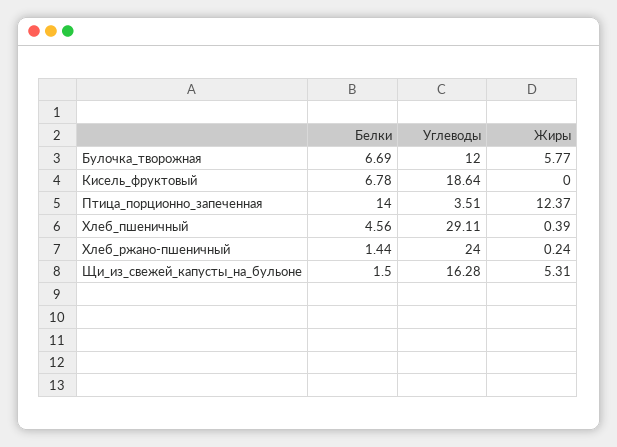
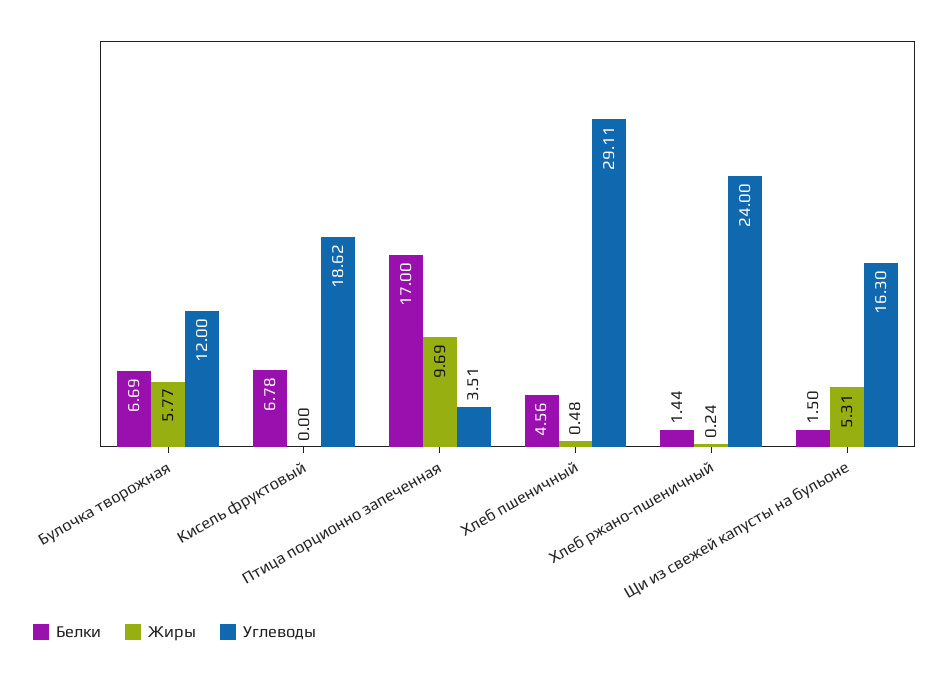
  {
    "Белки": {
      "Булочка_творожная": 6.69,
      "Кисель_фруктовый": 6.78,
-     "Птица_порционно_запеченная": 14,
+     "Птица_порционно_запеченная": 17,
      "Хлеб_пшеничный": 4.56,
      "Хлеб_ржано-пшеничный": 1.44,
      "Щи_из_свежей_капусты_на_бульоне": 1.5
    },
    "Углеводы": {
      "Булочка_творожная": 12,
-     "Кисель_фруктовый": 18.64,
+     "Кисель_фруктовый": 18.62,
      "Птица_порционно_запеченная": 3.51,
      "Хлеб_пшеничный": 29.11,
      "Хлеб_ржано-пшеничный": 24,
-     "Щи_из_свежей_капусты_на_бульоне": 16.28
+     "Щи_из_свежей_капусты_на_бульоне": 16.3
    },
    "Жиры": {
      "Булочка_творожная": 5.77,
      "Кисель_фруктовый": 0,
-     "Птица_порционно_запеченная": 12.37,
+     "Птица_порционно_запеченная": 9.69,
-     "Хлеб_пшеничный": 0.39,
+     "Хлеб_пшеничный": 0.48,
      "Хлеб_ржано-пшеничный": 0.24,
      "Щи_из_свежей_капусты_на_бульоне": 5.31
    }
  }

